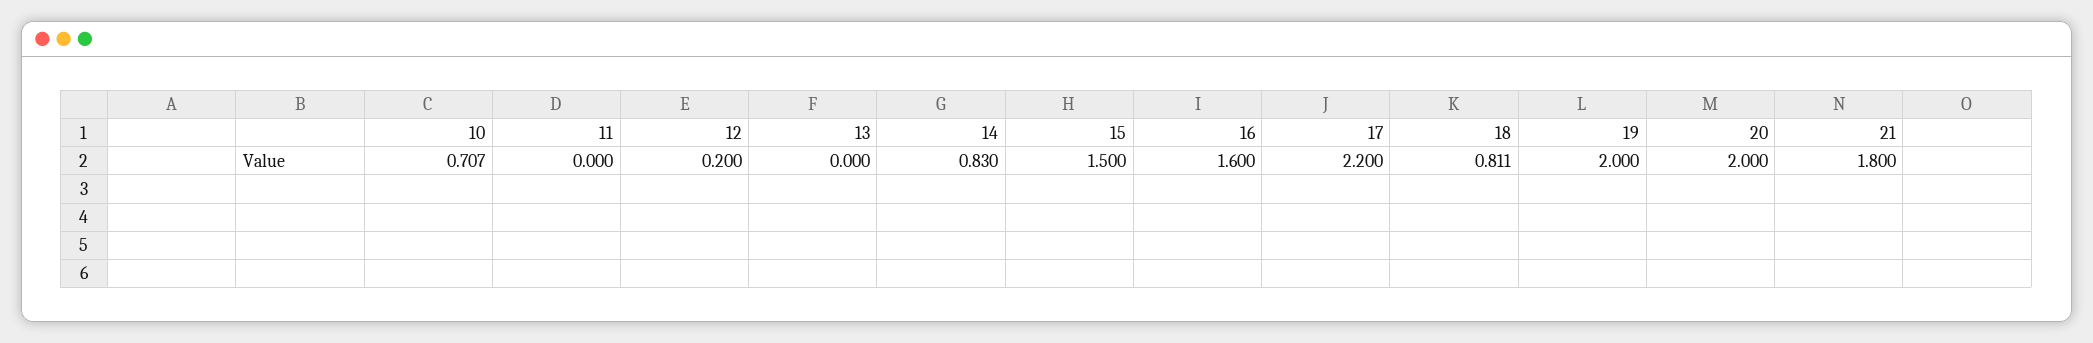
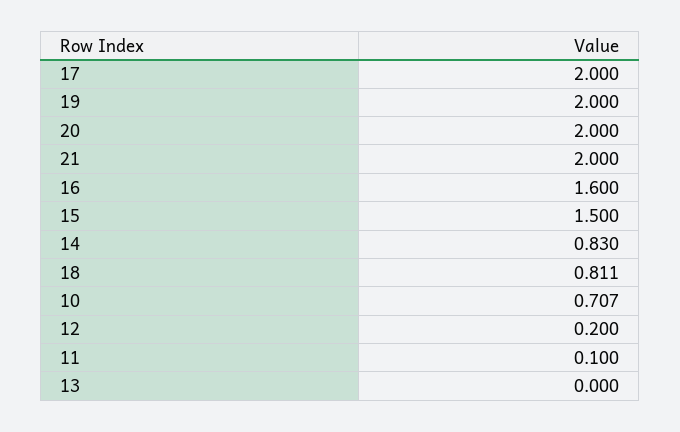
  {
    "10": 0.707,
-   "11": 0,
+   "11": 0.1,
    "12": 0.2,
    "13": 0,
    "14": 0.83,
    "15": 1.5,
    "16": 1.6,
-   "17": 2.2,
+   "17": 2,
    "18": 0.811,
    "19": 2,
    "20": 2,
-   "21": 1.8
+   "21": 2
  }

